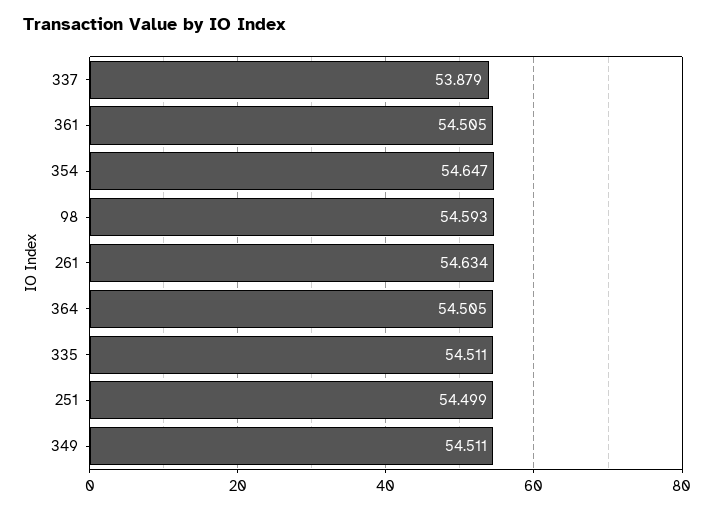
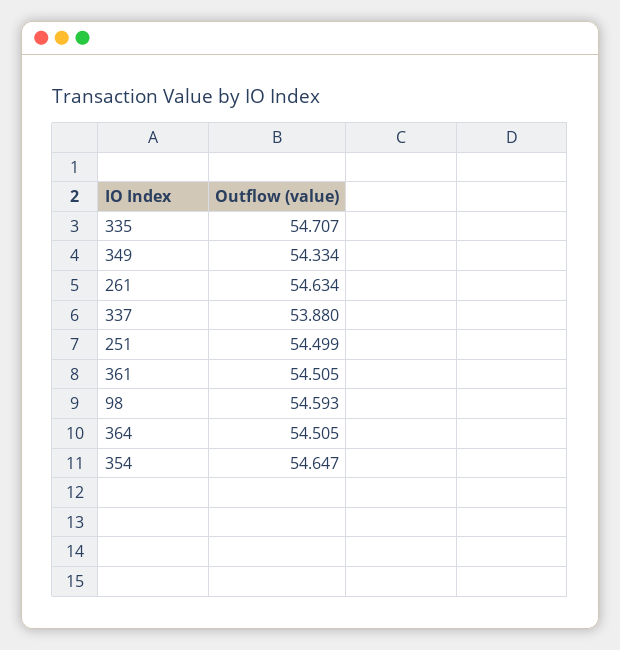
  {
-   "337": 53.879,
+   "337": 53.88,
    "361": 54.505,
    "354": 54.647,
    "98": 54.593,
    "261": 54.634,
    "364": 54.505,
-   "335": 54.511,
+   "335": 54.707,
    "251": 54.499,
-   "349": 54.511
+   "349": 54.334
  }

